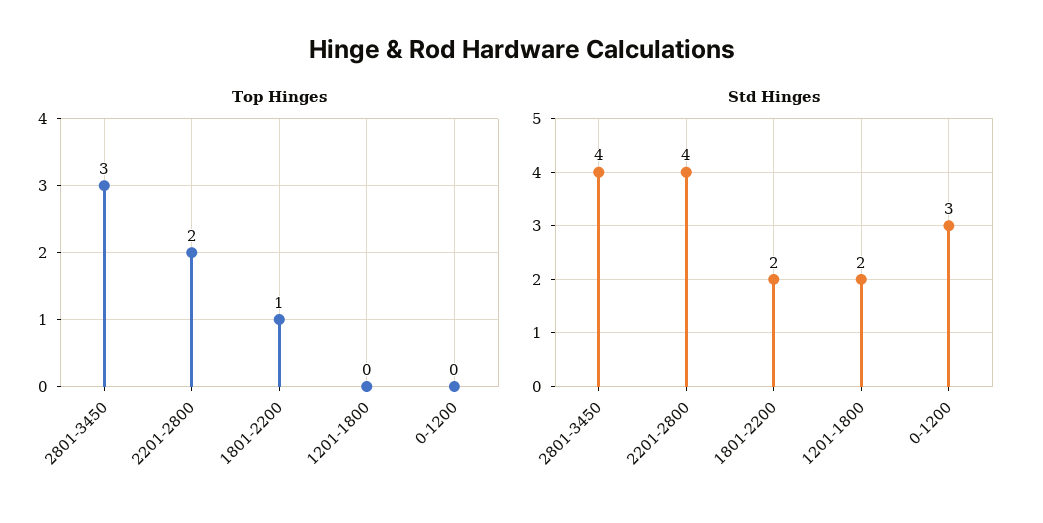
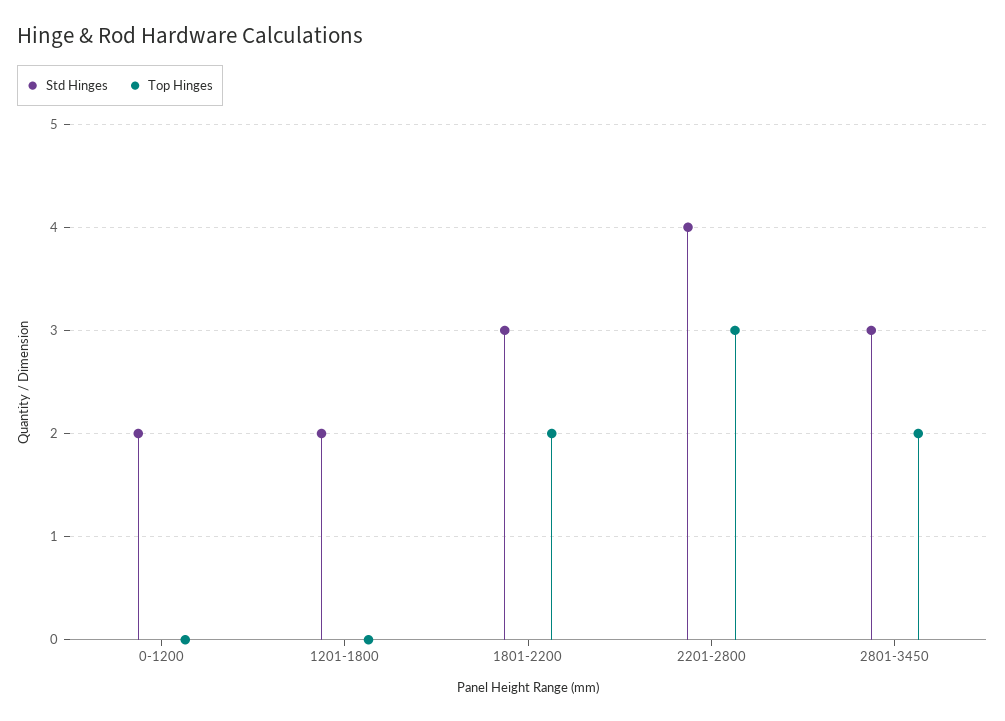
  {
    "Top Hinges": {
-     "2801-3450": 3,
+     "2801-3450": 2,
-     "2201-2800": 2,
+     "2201-2800": 3,
-     "1801-2200": 1,
+     "1801-2200": 2,
      "1201-1800": 0,
      "0-1200": 0
    },
    "Std Hinges": {
-     "2801-3450": 4,
+     "2801-3450": 3,
      "2201-2800": 4,
-     "1801-2200": 2,
+     "1801-2200": 3,
      "1201-1800": 2,
-     "0-1200": 3
+     "0-1200": 2
    }
  }

